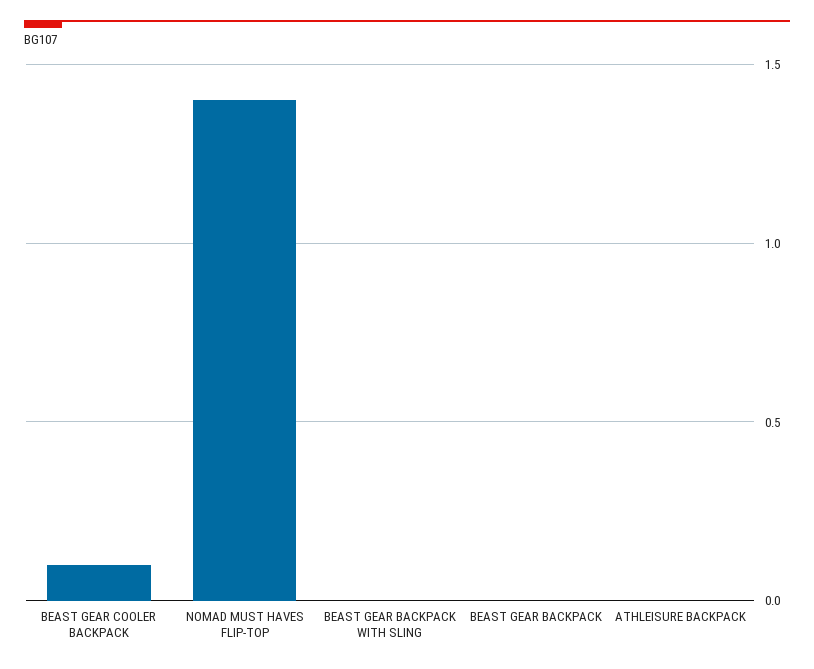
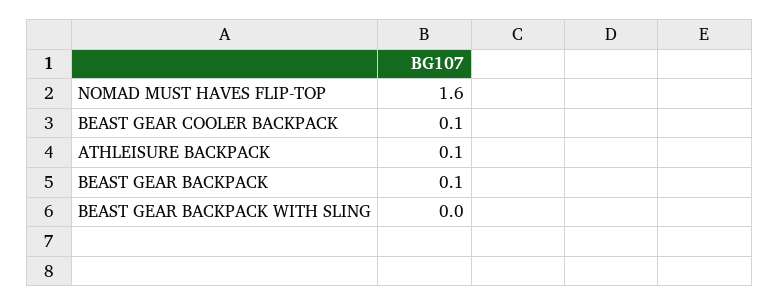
  {
    "BEAST GEAR COOLER BACKPACK": 0.1,
-   "NOMAD MUST HAVES FLIP-TOP": 1.4,
+   "NOMAD MUST HAVES FLIP-TOP": 1.6,
    "BEAST GEAR BACKPACK WITH SLING": 0,
-   "BEAST GEAR BACKPACK": 0,
+   "BEAST GEAR BACKPACK": 0.1,
-   "ATHLEISURE BACKPACK": 0
+   "ATHLEISURE BACKPACK": 0.1
  }

